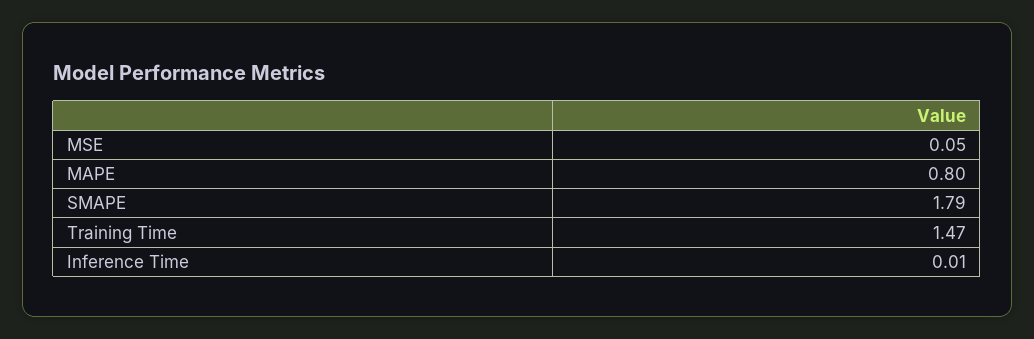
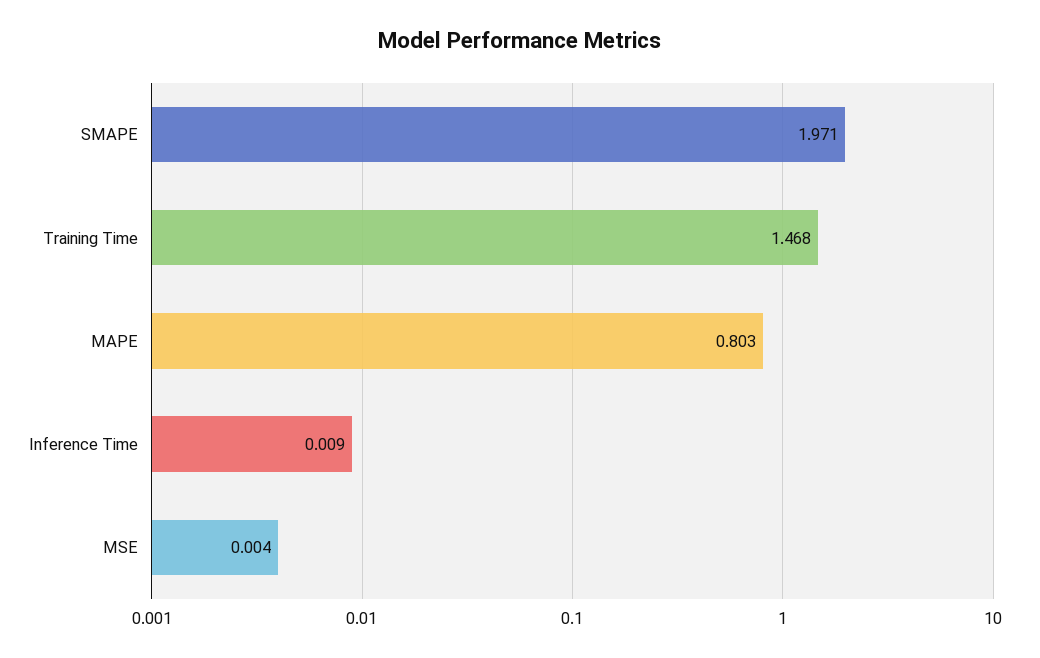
  {
-   "MSE": 0.05,
+   "MSE": 0.004,
    "MAPE": 0.803,
-   "SMAPE": 1.79,
+   "SMAPE": 1.971,
    "Training Time": 1.468,
    "Inference Time": 0.009
  }

